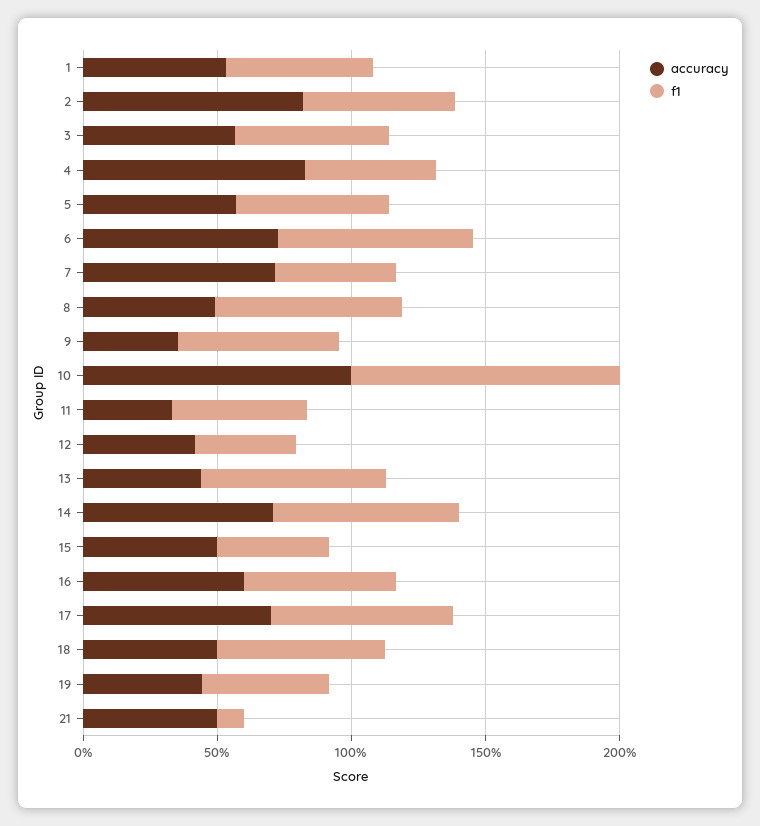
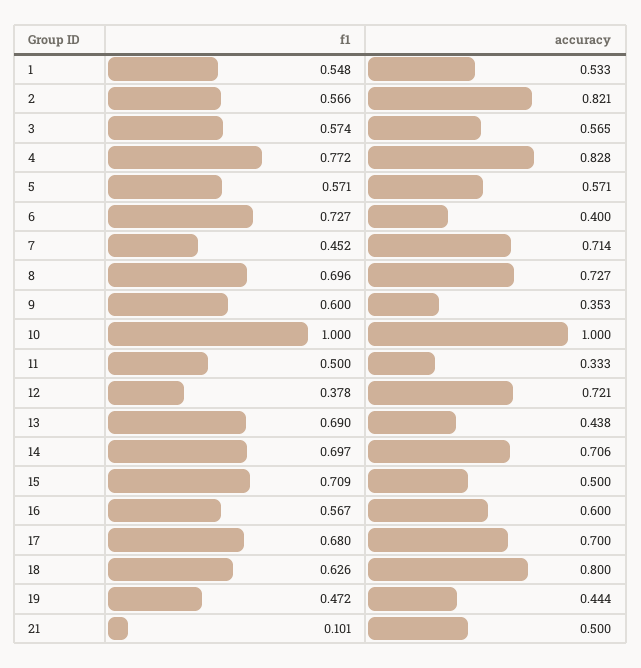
  {
    "accuracy": {
      "1": 0.533,
      "2": 0.821,
      "3": 0.565,
      "4": 0.828,
      "5": 0.571,
-     "6": 0.7,
+     "6": 0.4,
      "7": 0.714,
-     "8": 0.5,
+     "8": 0.727,
      "9": 0.353,
      "10": 1,
      "11": 0.333,
-     "12": 0.4,
+     "12": 0.721,
      "13": 0.438,
      "14": 0.706,
      "15": 0.5,
      "16": 0.6,
      "17": 0.7,
-     "18": 0.5,
+     "18": 0.8,
      "19": 0.444,
      "21": 0.5
    },
    "f1": {
      "1": 0.548,
      "2": 0.566,
      "3": 0.574,
-     "4": 0.5,
+     "4": 0.772,
      "5": 0.571,
      "6": 0.727,
      "7": 0.452,
      "8": 0.696,
      "9": 0.6,
      "10": 1,
      "11": 0.5,
      "12": 0.378,
      "13": 0.69,
      "14": 0.697,
-     "15": 0.4,
+     "15": 0.709,
      "16": 0.567,
      "17": 0.68,
      "18": 0.626,
      "19": 0.472,
      "21": 0.101
    }
  }

